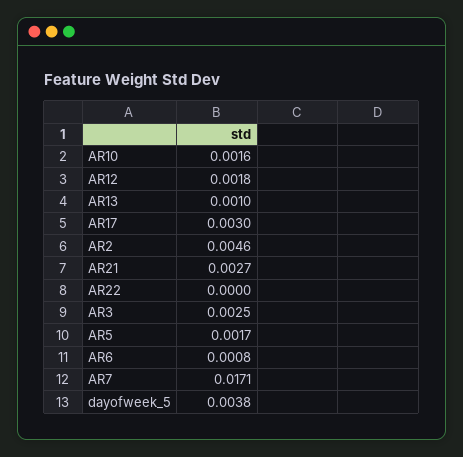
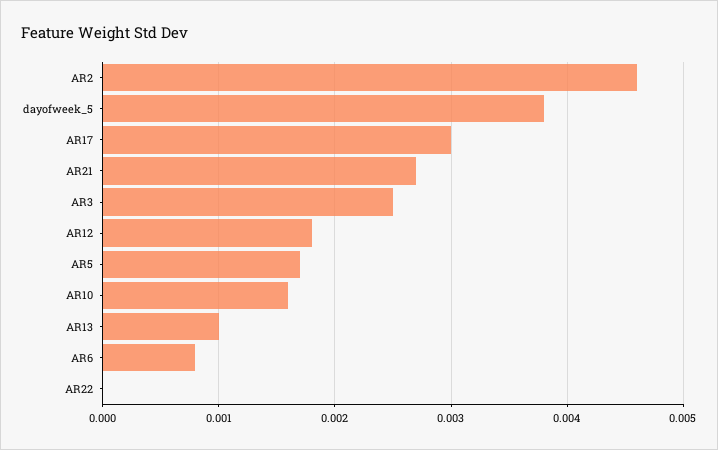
  {
    "AR10": 0.0016,
    "AR12": 0.0018,
    "AR13": 0.001,
    "AR17": 0.003,
    "AR2": 0.0046,
    "AR21": 0.0027,
    "AR22": 0,
    "AR3": 0.0025,
    "AR5": 0.0017,
    "AR6": 0.0008,
-   "AR7": 0.0171,
    "dayofweek_5": 0.0038
  }

